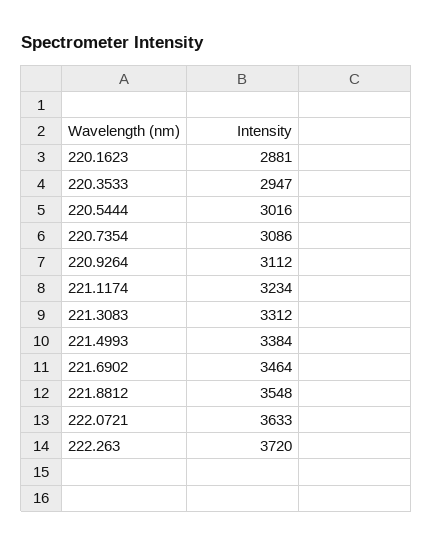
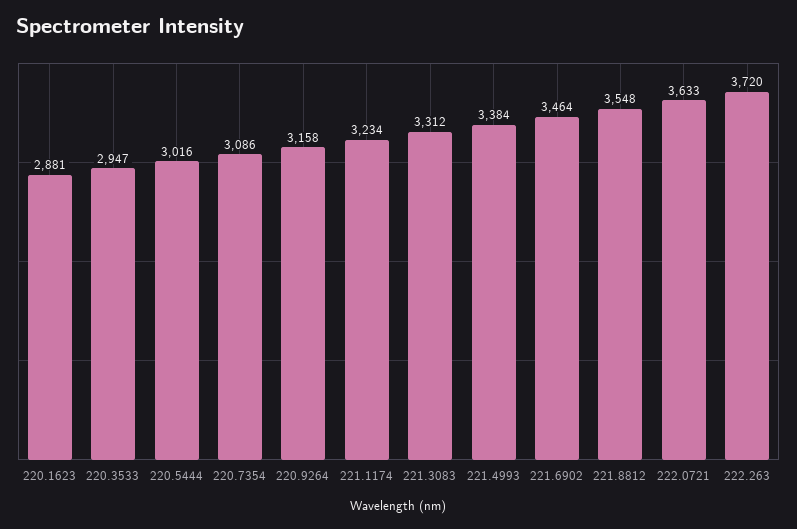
  {
    "220.1623": 2881,
    "220.3533": 2947,
    "220.5444": 3016,
    "220.7354": 3086,
-   "220.9264": 3112,
+   "220.9264": 3158,
    "221.1174": 3234,
    "221.3083": 3312,
    "221.4993": 3384,
    "221.6902": 3464,
    "221.8812": 3548,
    "222.0721": 3633,
    "222.263": 3720
  }

